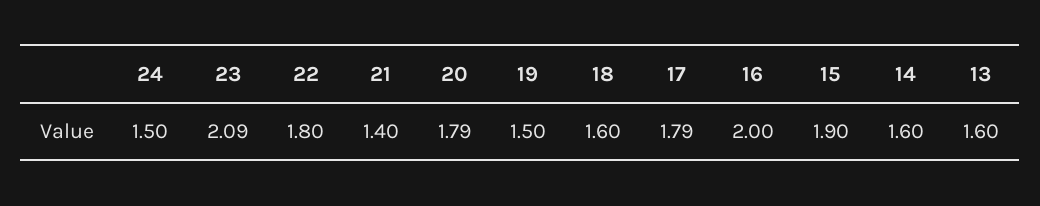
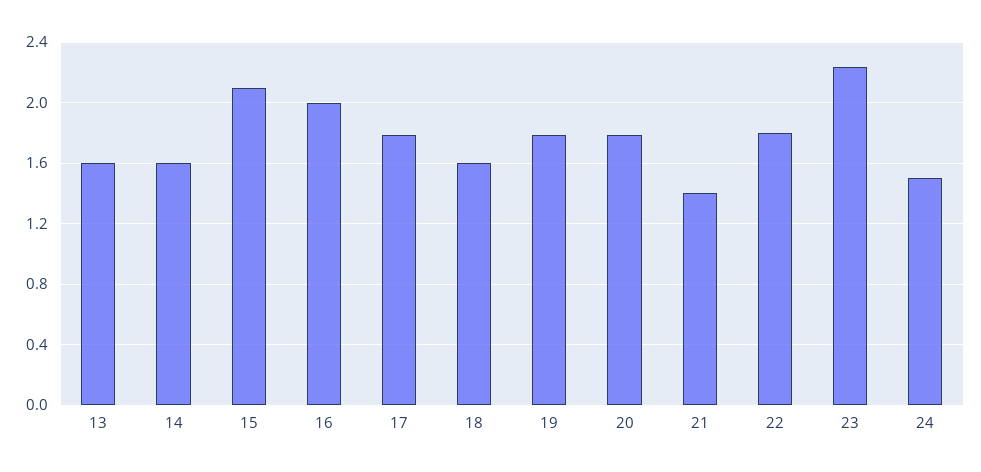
  {
    "24": 1.5,
-   "23": 2.09,
+   "23": 2.25,
    "22": 1.8,
    "21": 1.4,
    "20": 1.79,
-   "19": 1.5,
+   "19": 1.8,
    "18": 1.6,
    "17": 1.79,
    "16": 2,
-   "15": 1.9,
+   "15": 2.1,
    "14": 1.6,
    "13": 1.6
  }

